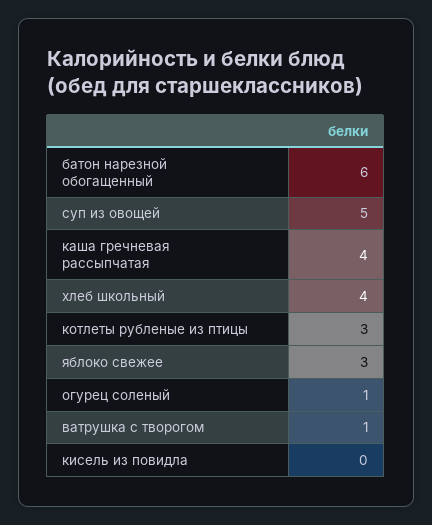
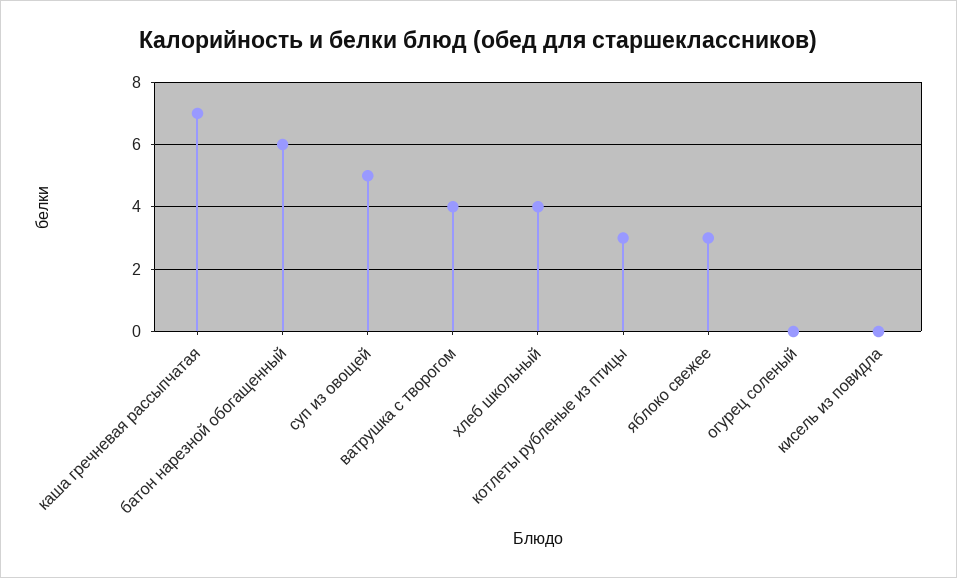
  {
    "батон нарезной обогащенный": 6,
    "суп из овощей": 5,
-   "каша гречневая рассыпчатая": 4,
+   "каша гречневая рассыпчатая": 7,
    "хлеб школьный": 4,
    "котлеты рубленые из птицы": 3,
    "яблоко свежее": 3,
-   "огурец соленый": 1,
+   "огурец соленый": 0,
-   "ватрушка с творогом": 1,
+   "ватрушка с творогом": 4,
    "кисель из повидла": 0
  }

